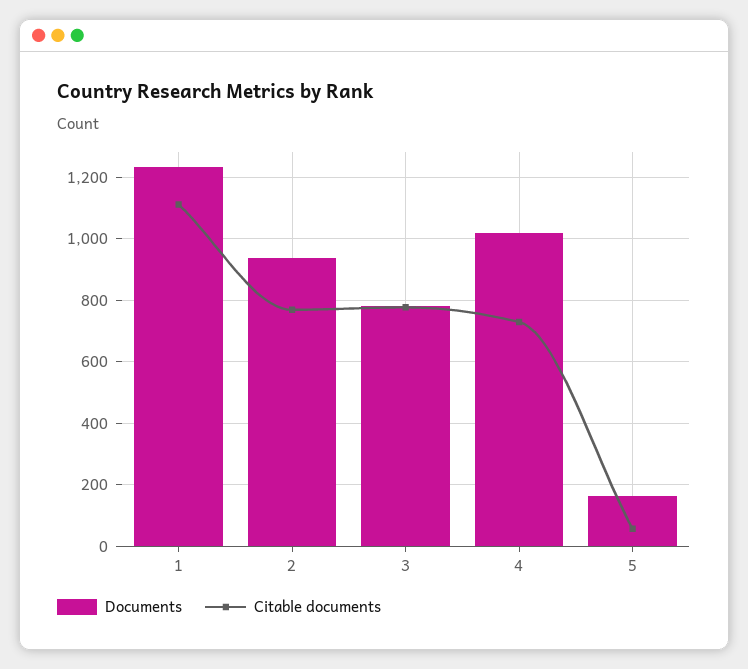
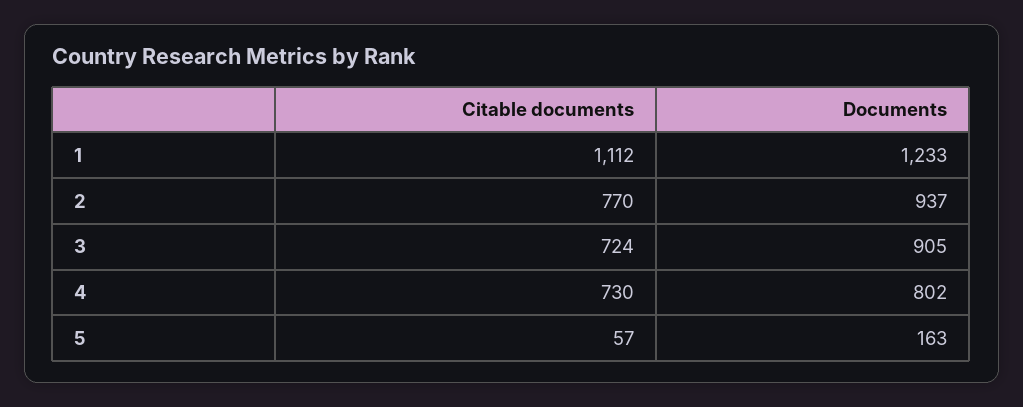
  {
    "Documents": {
      "1": 1233,
      "2": 937,
-     "3": 780,
+     "3": 905,
-     "4": 1020,
+     "4": 802,
      "5": 163
    },
    "Citable documents": {
      "1": 1112,
      "2": 770,
-     "3": 780,
+     "3": 724,
      "4": 730,
      "5": 57
    }
  }

